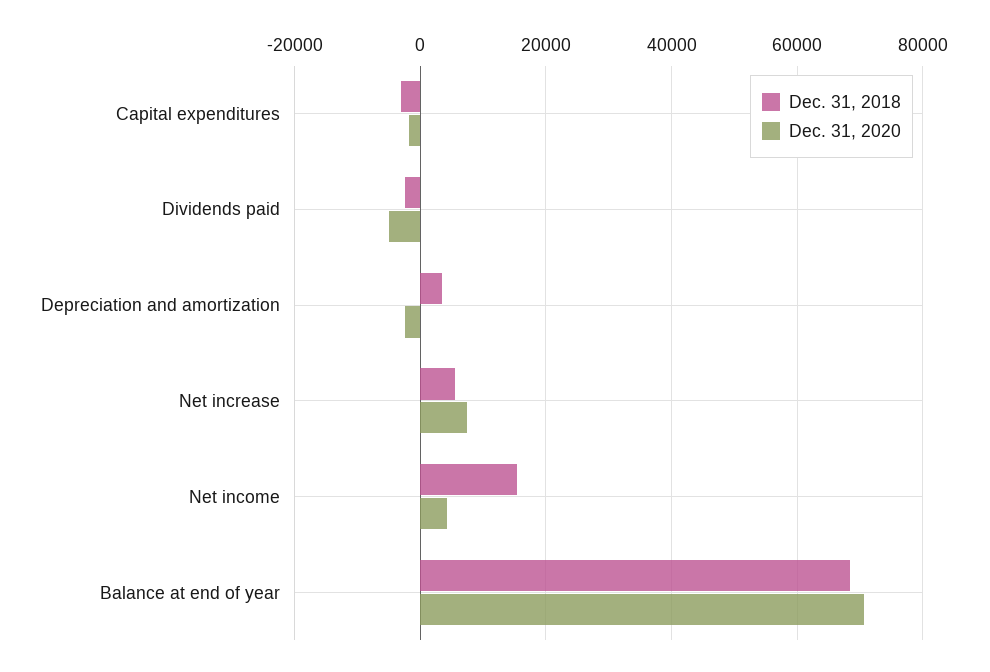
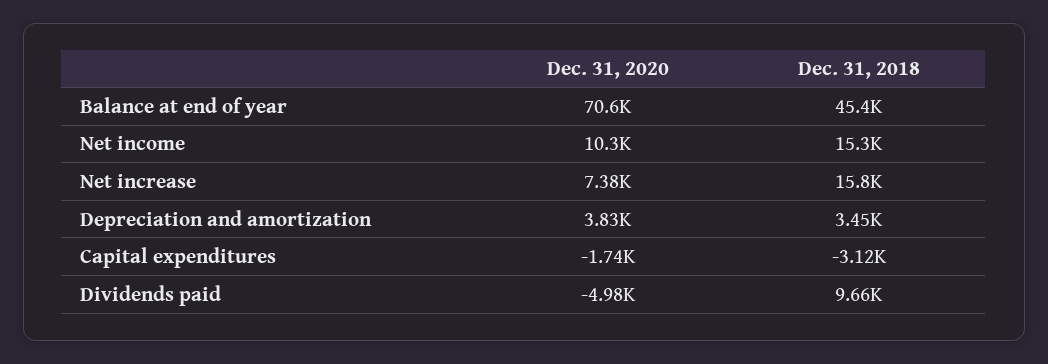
  {
    "Dec. 31, 2018": {
      "Capital expenditures": -3120,
-     "Dividends paid": -2000,
+     "Dividends paid": 9660,
      "Depreciation and amortization": 3450,
-     "Net increase": 6000,
+     "Net increase": 15800,
      "Net income": 15300,
-     "Balance at end of year": 68000
+     "Balance at end of year": 45400
    },
    "Dec. 31, 2020": {
      "Capital expenditures": -1740,
      "Dividends paid": -4980,
-     "Depreciation and amortization": -2000,
+     "Depreciation and amortization": 3830,
      "Net increase": 7380,
-     "Net income": 4000,
+     "Net income": 10300,
      "Balance at end of year": 70600
    }
  }

